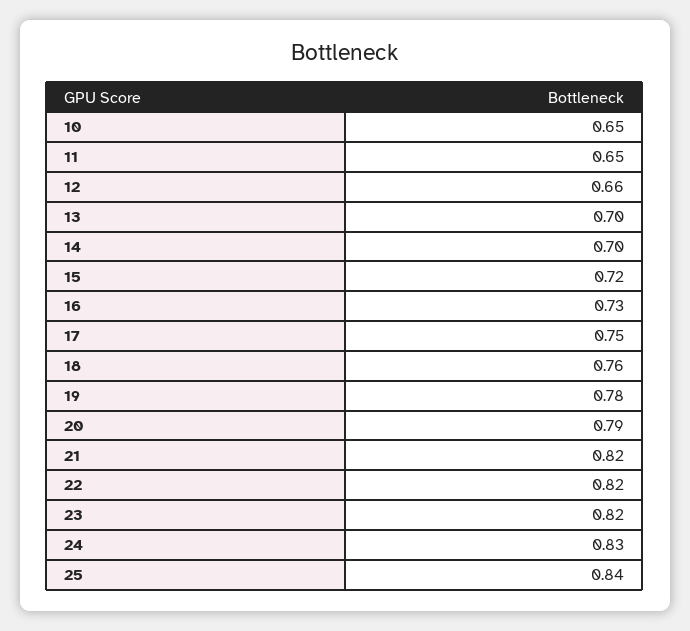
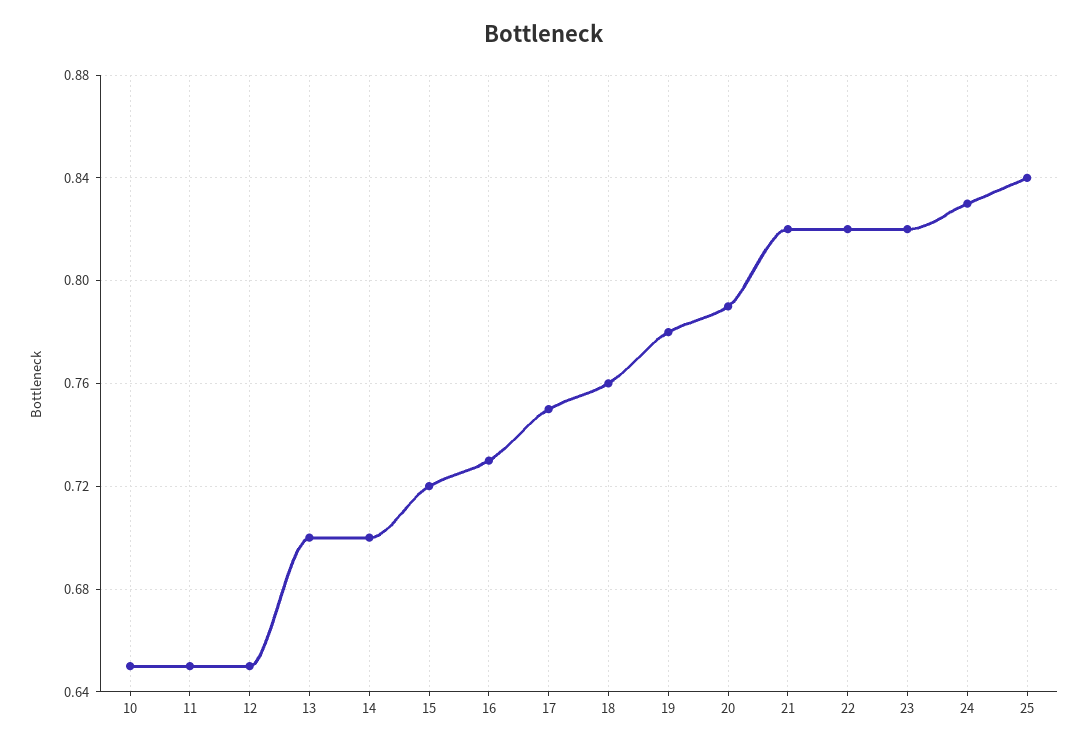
  {
    "10": 0.65,
    "11": 0.65,
-   "12": 0.66,
+   "12": 0.65,
    "13": 0.7,
    "14": 0.7,
    "15": 0.72,
    "16": 0.73,
    "17": 0.75,
    "18": 0.76,
    "19": 0.78,
    "20": 0.79,
    "21": 0.82,
    "22": 0.82,
    "23": 0.82,
    "24": 0.83,
    "25": 0.84
  }

